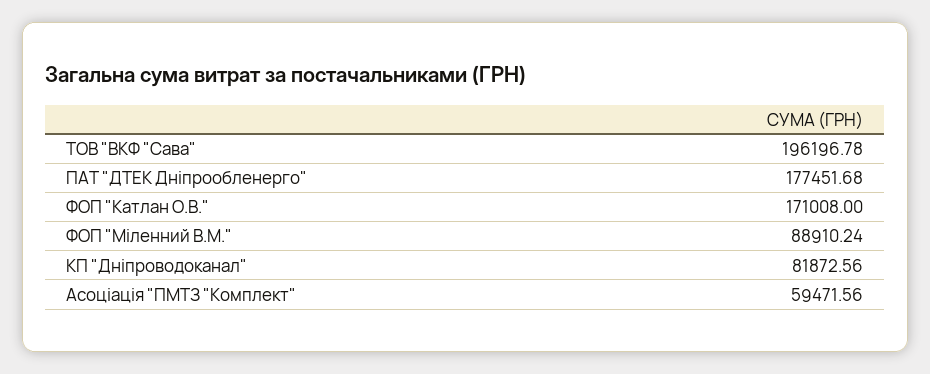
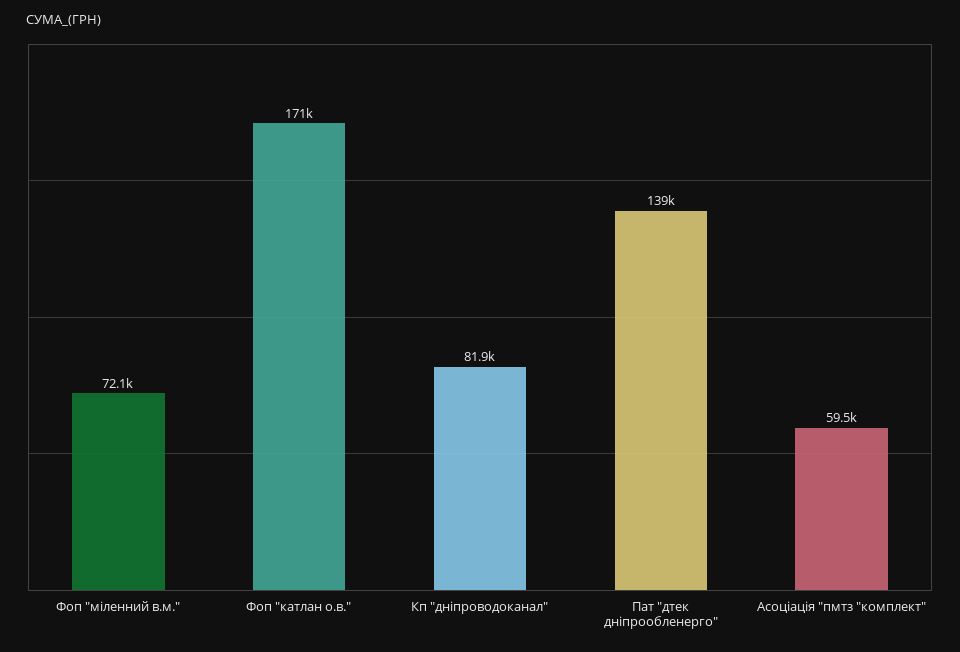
  {
-   "ТОВ \"ВКФ \"Сава\"": 196196.78,
-   "ПАТ \"ДТЕК Дніпрообленерго\"": 177451.68,
+   "ПАТ \"ДТЕК Дніпрообленерго\"": 139000,
    "ФОП \"Катлан О.В.\"": 171008,
-   "ФОП \"Міленний В.М.\"": 88910.24,
+   "ФОП \"Міленний В.М.\"": 72100,
    "КП \"Дніпроводоканал\"": 81872.56,
    "Асоціація \"ПМТЗ \"Комплект\"": 59471.56
  }

